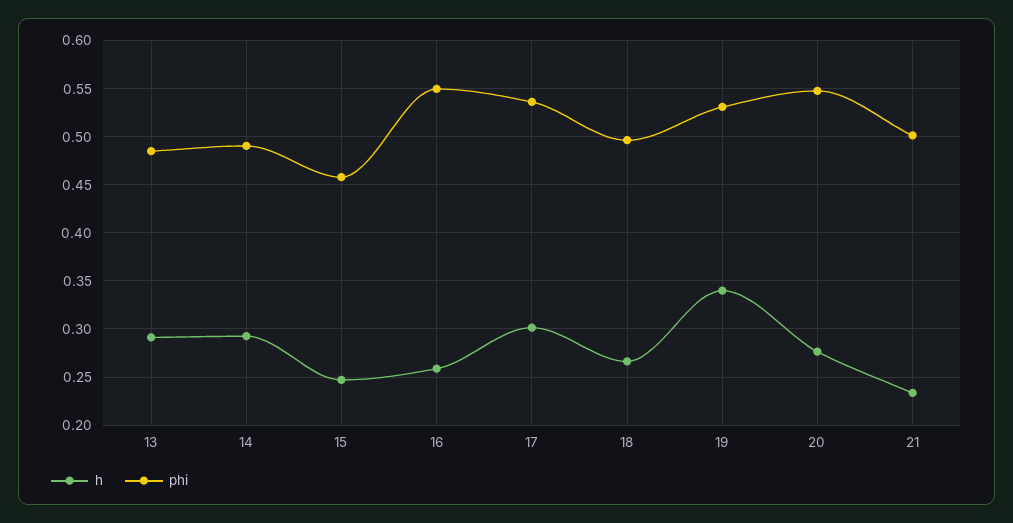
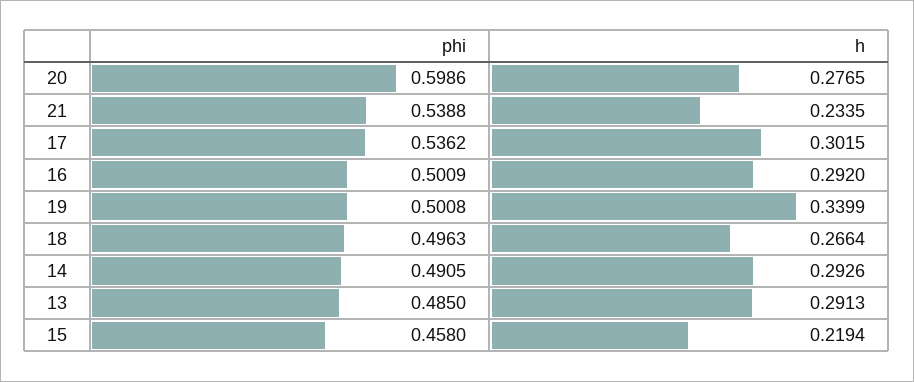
  {
    "h": {
      "13": 0.2913,
      "14": 0.2926,
-     "15": 0.25,
+     "15": 0.2194,
-     "16": 0.26,
+     "16": 0.292,
      "17": 0.3015,
      "18": 0.2664,
      "19": 0.3399,
      "20": 0.2765,
      "21": 0.2335
    },
    "phi": {
      "13": 0.485,
      "14": 0.4905,
      "15": 0.458,
-     "16": 0.55,
+     "16": 0.5009,
      "17": 0.5362,
      "18": 0.4963,
-     "19": 0.53,
+     "19": 0.5008,
-     "20": 0.55,
+     "20": 0.5986,
-     "21": 0.5
+     "21": 0.5388
    }
  }

